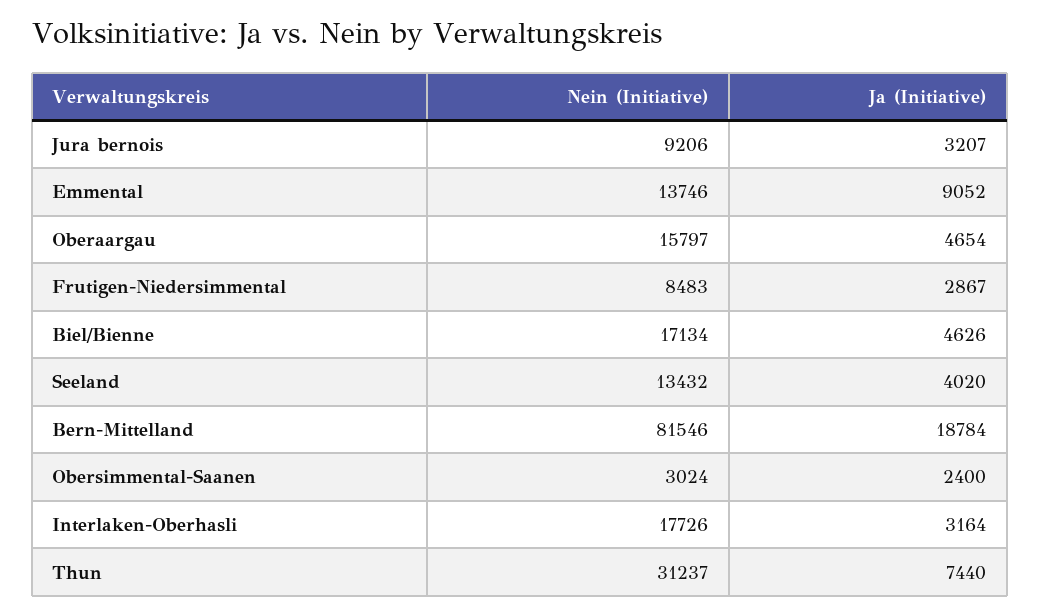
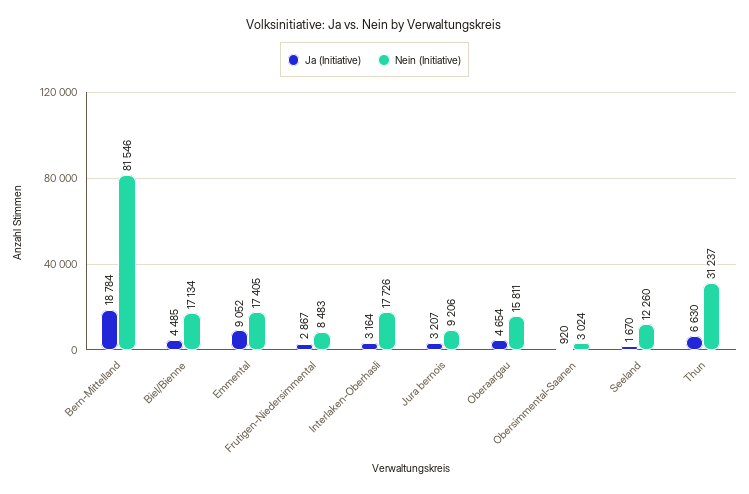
  {
    "Nein (Initiative)": {
      "Jura bernois": 9206,
-     "Emmental": 13746,
+     "Emmental": 17405,
-     "Oberaargau": 15797,
+     "Oberaargau": 15811,
      "Frutigen-Niedersimmental": 8483,
      "Biel/Bienne": 17134,
-     "Seeland": 13432,
+     "Seeland": 12260,
      "Bern-Mittelland": 81546,
      "Obersimmental-Saanen": 3024,
      "Interlaken-Oberhasli": 17726,
      "Thun": 31237
    },
    "Ja (Initiative)": {
      "Jura bernois": 3207,
      "Emmental": 9052,
      "Oberaargau": 4654,
      "Frutigen-Niedersimmental": 2867,
-     "Biel/Bienne": 4626,
+     "Biel/Bienne": 4485,
-     "Seeland": 4020,
+     "Seeland": 1670,
      "Bern-Mittelland": 18784,
-     "Obersimmental-Saanen": 2400,
+     "Obersimmental-Saanen": 920,
      "Interlaken-Oberhasli": 3164,
-     "Thun": 7440
+     "Thun": 6630
    }
  }

